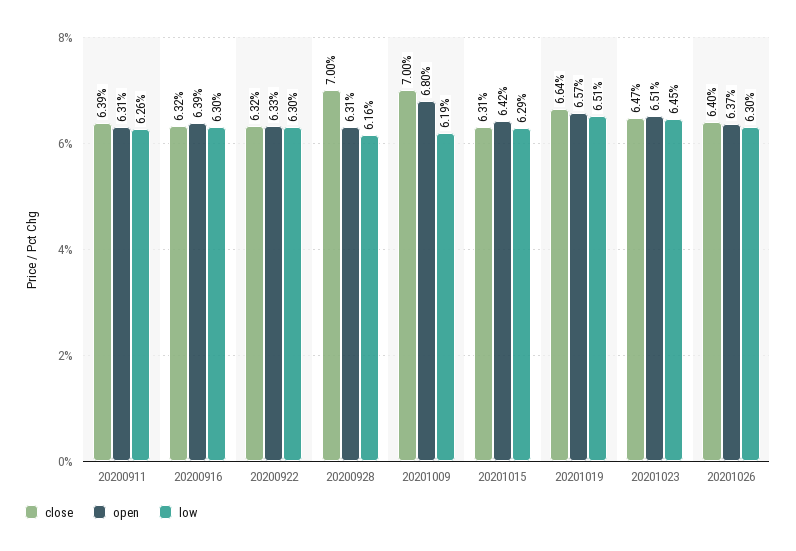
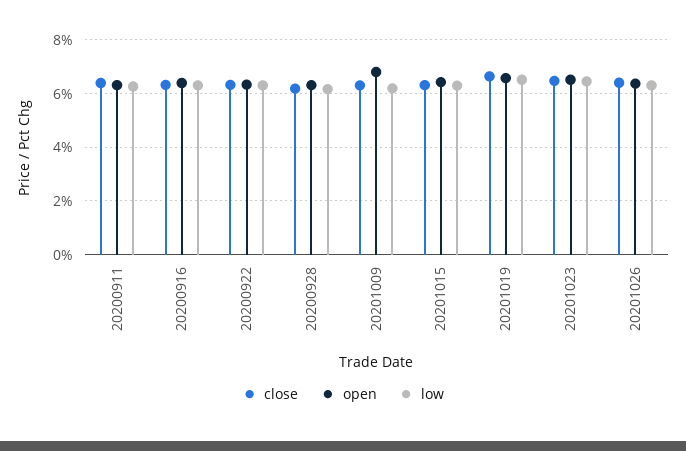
  {
    "close": {
      "20200911": 6.39,
      "20200916": 6.32,
      "20200922": 6.32,
-     "20200928": 7,
+     "20200928": 6.25,
-     "20201009": 7,
+     "20201009": 6.25,
      "20201015": 6.31,
      "20201019": 6.64,
      "20201023": 6.47,
      "20201026": 6.4
    },
    "open": {
      "20200911": 6.31,
      "20200916": 6.39,
      "20200922": 6.33,
      "20200928": 6.31,
      "20201009": 6.8,
      "20201015": 6.42,
      "20201019": 6.57,
      "20201023": 6.51,
      "20201026": 6.37
    },
    "low": {
      "20200911": 6.26,
      "20200916": 6.3,
      "20200922": 6.3,
      "20200928": 6.16,
      "20201009": 6.19,
      "20201015": 6.29,
      "20201019": 6.51,
      "20201023": 6.45,
      "20201026": 6.3
    }
  }

